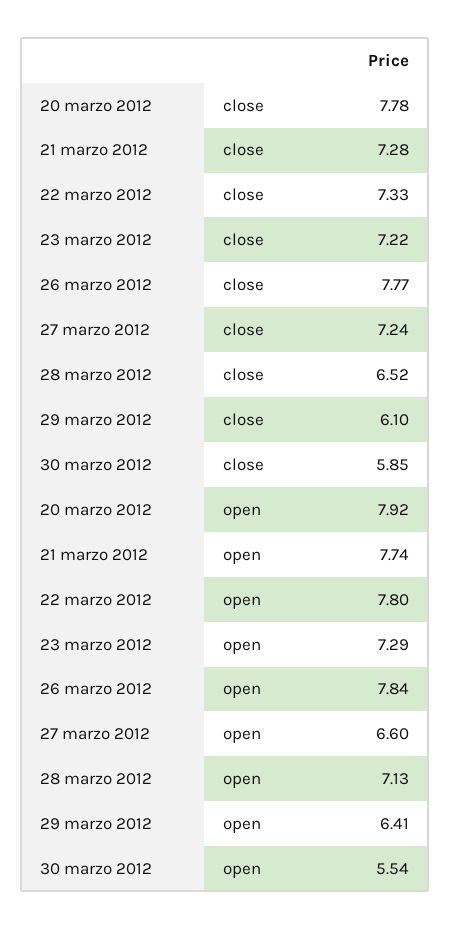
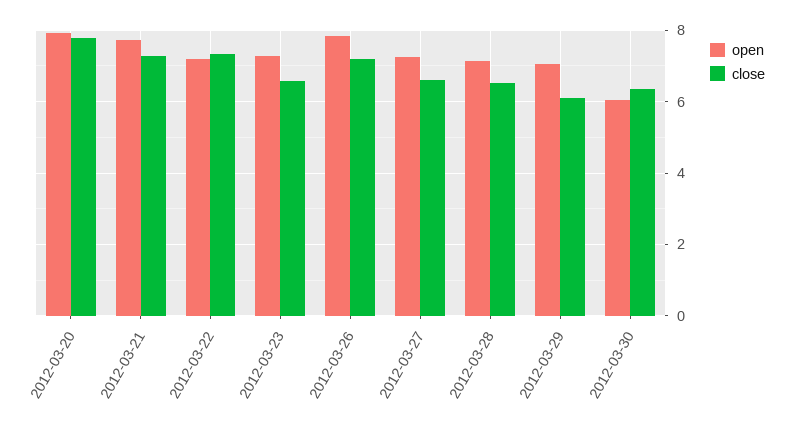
  {
    "close": {
      "20 marzo 2012": 7.78,
      "21 marzo 2012": 7.28,
      "22 marzo 2012": 7.33,
-     "23 marzo 2012": 7.22,
+     "23 marzo 2012": 6.6,
-     "26 marzo 2012": 7.77,
+     "26 marzo 2012": 7.2,
-     "27 marzo 2012": 7.24,
+     "27 marzo 2012": 6.6,
      "28 marzo 2012": 6.52,
      "29 marzo 2012": 6.1,
-     "30 marzo 2012": 5.85
+     "30 marzo 2012": 6.4
    },
    "open": {
      "20 marzo 2012": 7.92,
      "21 marzo 2012": 7.74,
-     "22 marzo 2012": 7.8,
+     "22 marzo 2012": 7.2,
      "23 marzo 2012": 7.29,
      "26 marzo 2012": 7.84,
-     "27 marzo 2012": 6.6,
+     "27 marzo 2012": 7.2,
      "28 marzo 2012": 7.13,
-     "29 marzo 2012": 6.41,
+     "29 marzo 2012": 7,
-     "30 marzo 2012": 5.54
+     "30 marzo 2012": 6
    }
  }

